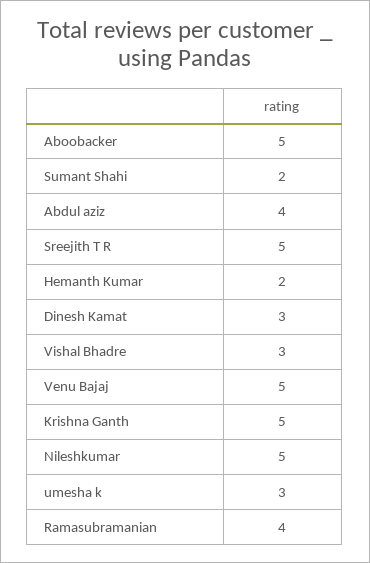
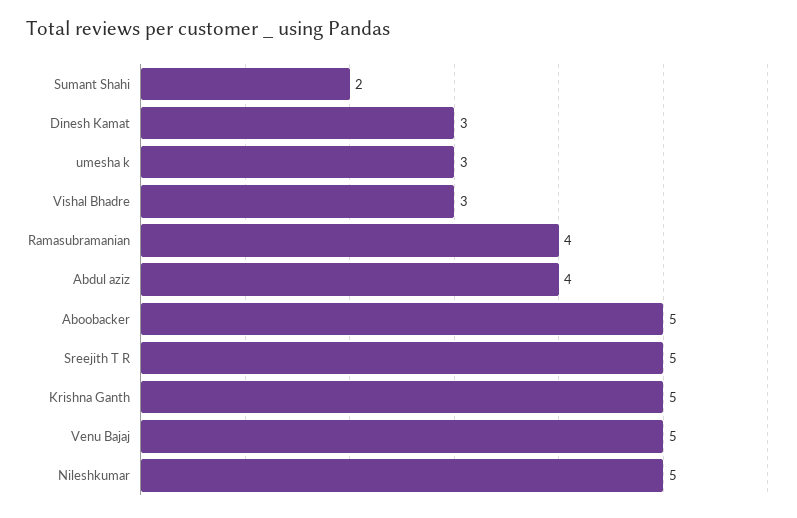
  {
    "Aboobacker": 5,
    "Sumant Shahi": 2,
    "Abdul aziz": 4,
    "Sreejith T R": 5,
-   "Hemanth Kumar": 2,
    "Dinesh Kamat": 3,
    "Vishal Bhadre": 3,
    "Venu Bajaj": 5,
    "Krishna Ganth": 5,
    "Nileshkumar": 5,
    "umesha k": 3,
    "Ramasubramanian": 4
  }

